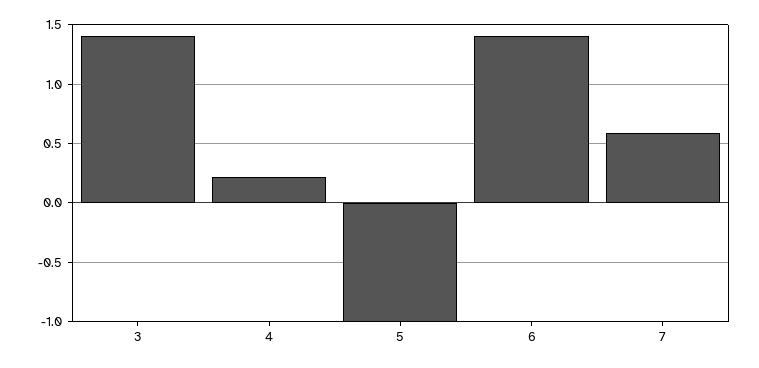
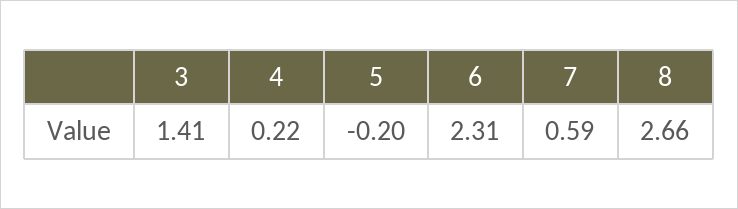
  {
    "3": 1.41,
    "4": 0.22,
-   "5": -1,
+   "5": -0.2,
-   "6": 1.4,
+   "6": 2.31,
-   "7": 0.59
+   "7": 0.59,
+   "8": 2.66
  }

